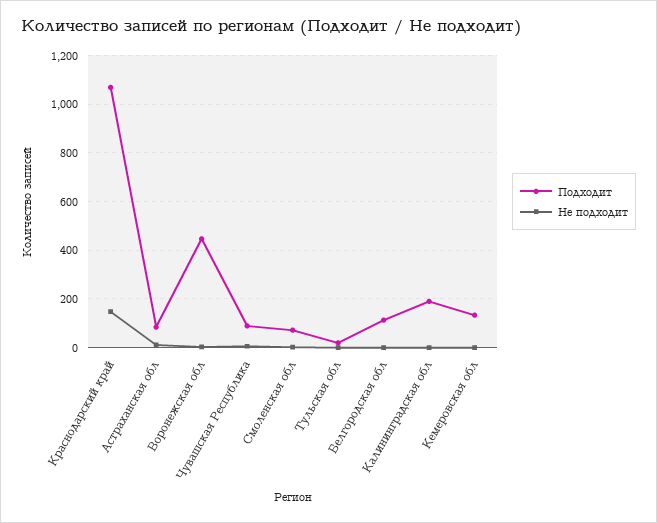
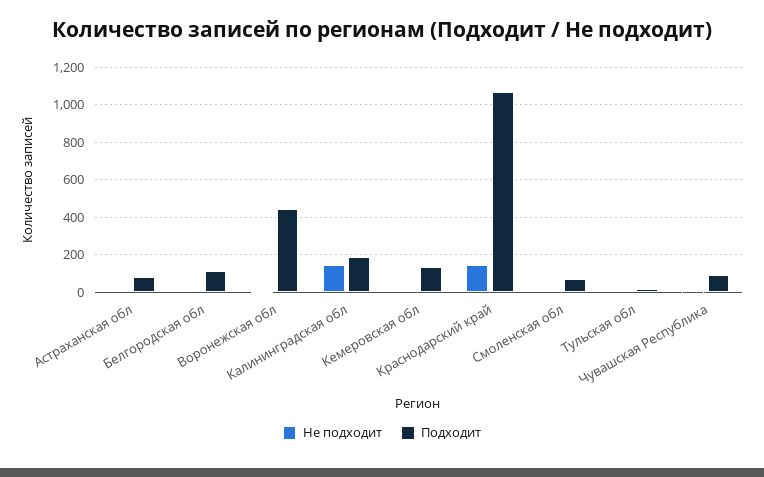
  {
    "Подходит": {
      "Краснодарский край": 1075,
      "Астраханская обл": 75,
      "Воронежская обл": 450,
      "Чувашская Республика": 100,
      "Смоленская обл": 75,
      "Тульская обл": 25,
      "Белгородская обл": 125,
      "Калининградская обл": 200,
      "Кемеровская обл": 125
    },
    "Не подходит": {
      "Краснодарский край": 150,
      "Астраханская обл": 0,
      "Воронежская обл": 0,
      "Чувашская Республика": 0,
      "Смоленская обл": 0,
      "Тульская обл": 0,
      "Белгородская обл": 0,
-     "Калининградская обл": 0,
+     "Калининградская обл": 150,
      "Кемеровская обл": 0
    }
  }

